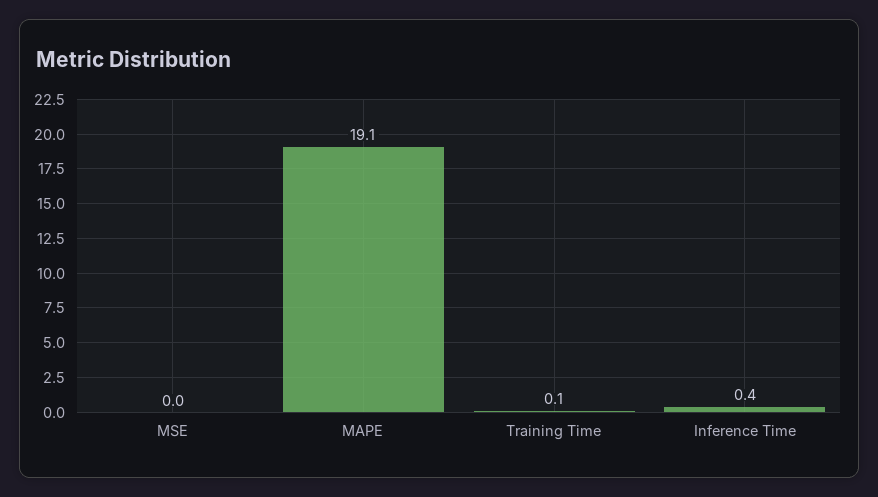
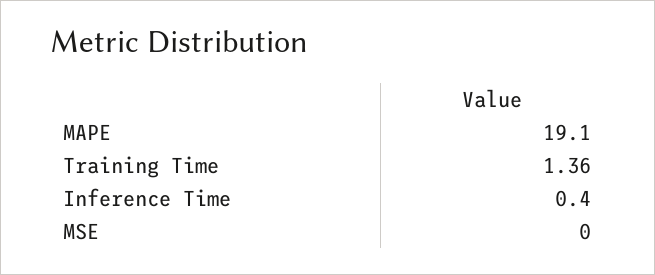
  {
    "MSE": 0,
    "MAPE": 19.1,
-   "Training Time": 0.1,
+   "Training Time": 1.36,
    "Inference Time": 0.4
  }

